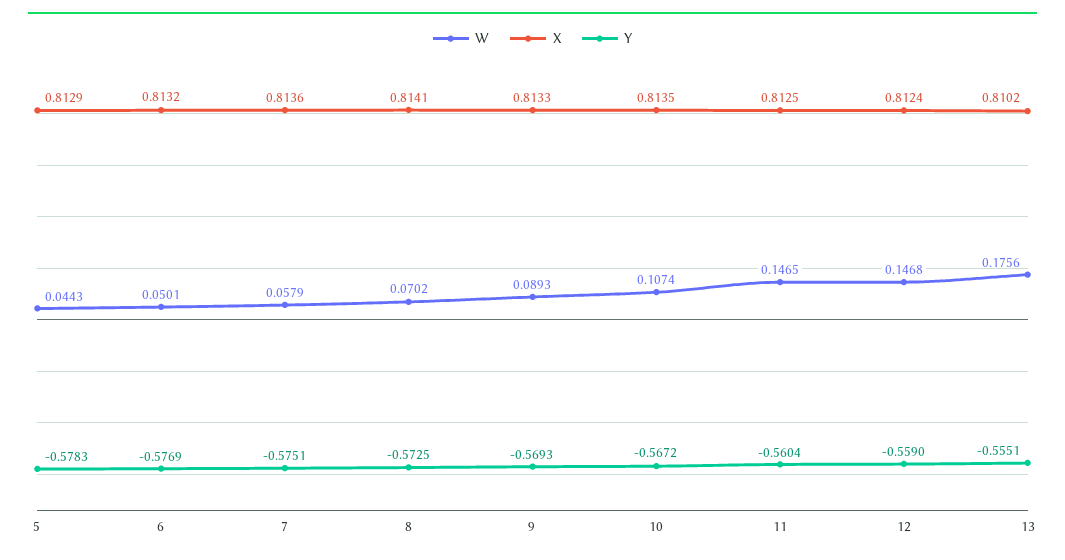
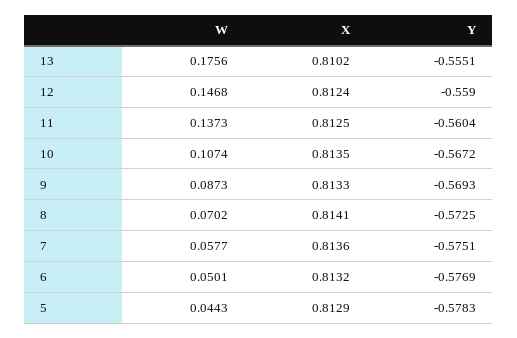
  {
    "W": {
      "5": 0.0443,
      "6": 0.0501,
-     "7": 0.0579,
+     "7": 0.0577,
      "8": 0.0702,
-     "9": 0.0893,
+     "9": 0.0873,
      "10": 0.1074,
-     "11": 0.1465,
+     "11": 0.1373,
      "12": 0.1468,
      "13": 0.1756
    },
    "X": {
      "5": 0.8129,
      "6": 0.8132,
      "7": 0.8136,
      "8": 0.8141,
      "9": 0.8133,
      "10": 0.8135,
      "11": 0.8125,
      "12": 0.8124,
      "13": 0.8102
    },
    "Y": {
      "5": -0.5783,
      "6": -0.5769,
      "7": -0.5751,
      "8": -0.5725,
      "9": -0.5693,
      "10": -0.5672,
      "11": -0.5604,
      "12": -0.559,
      "13": -0.5551
    }
  }

